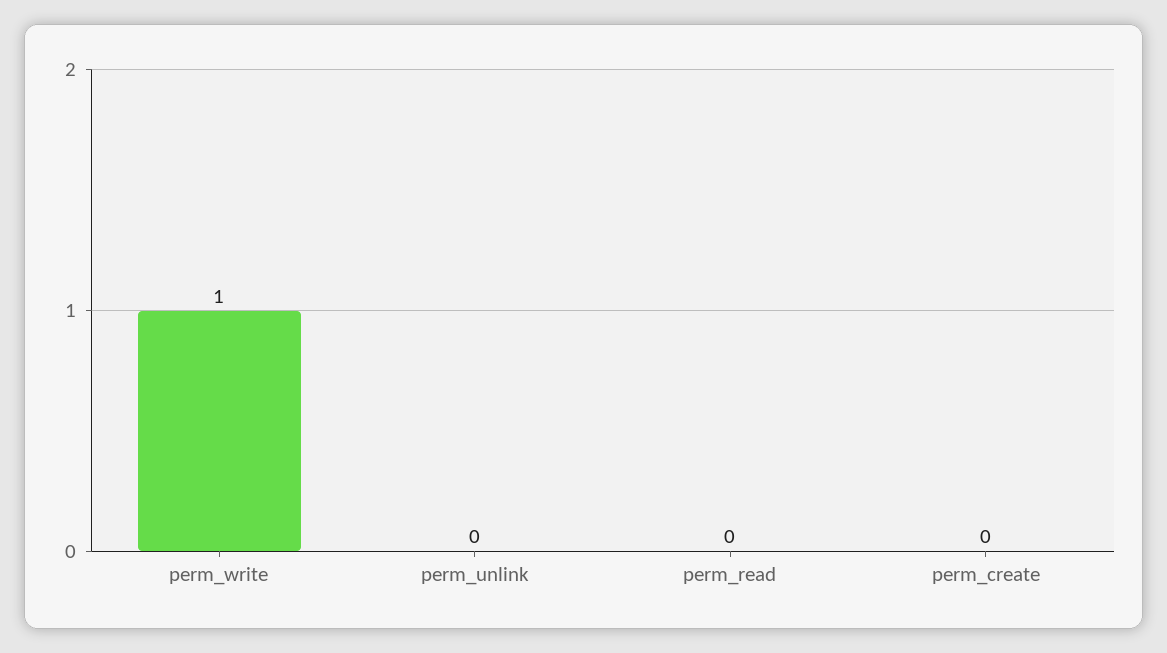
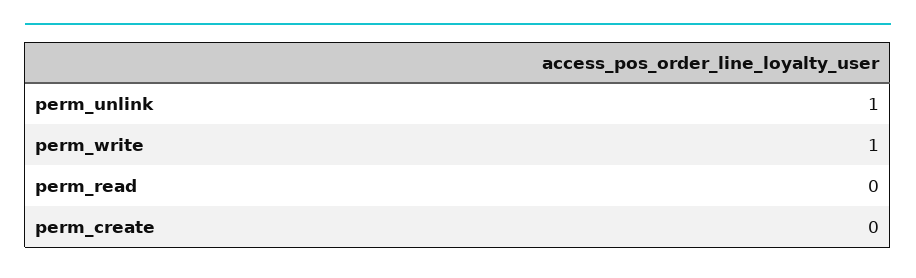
  {
    "perm_write": 1,
-   "perm_unlink": 0,
+   "perm_unlink": 1,
    "perm_read": 0,
    "perm_create": 0
  }

